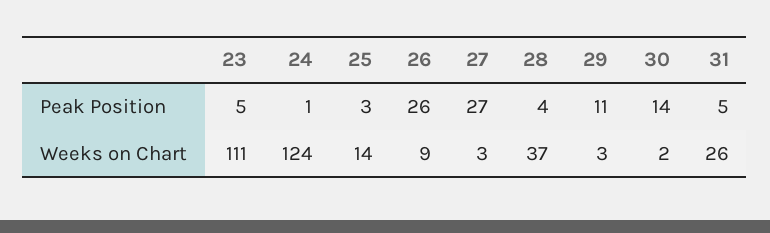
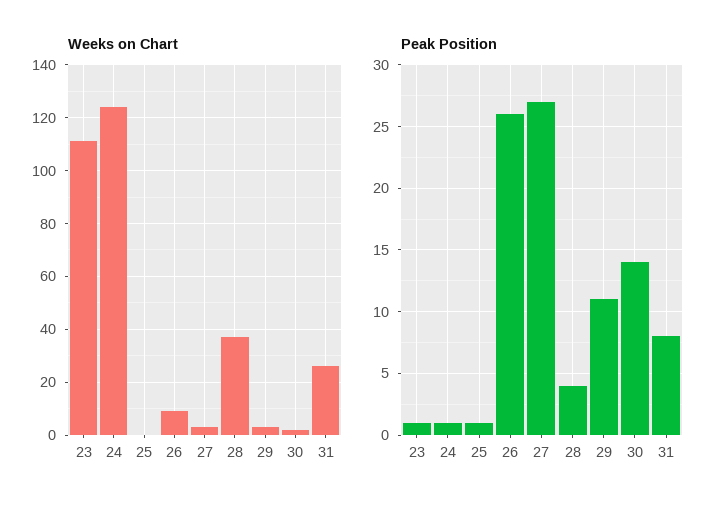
  {
    "Peak Position": {
-     "23": 5,
+     "23": 1,
      "24": 1,
-     "25": 3,
+     "25": 1,
      "26": 26,
      "27": 27,
      "28": 4,
      "29": 11,
      "30": 14,
-     "31": 5
+     "31": 8
    },
    "Weeks on Chart": {
      "23": 111,
      "24": 124,
-     "25": 14,
+     "25": 0,
      "26": 9,
      "27": 3,
      "28": 37,
      "29": 3,
      "30": 2,
      "31": 26
    }
  }

